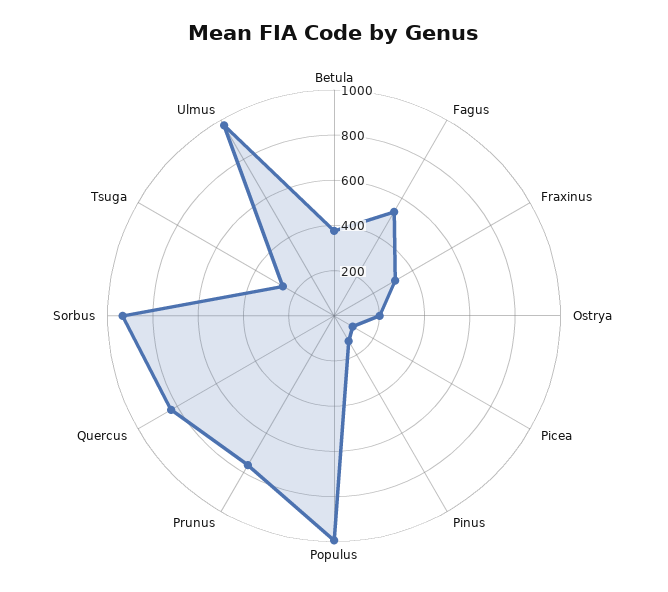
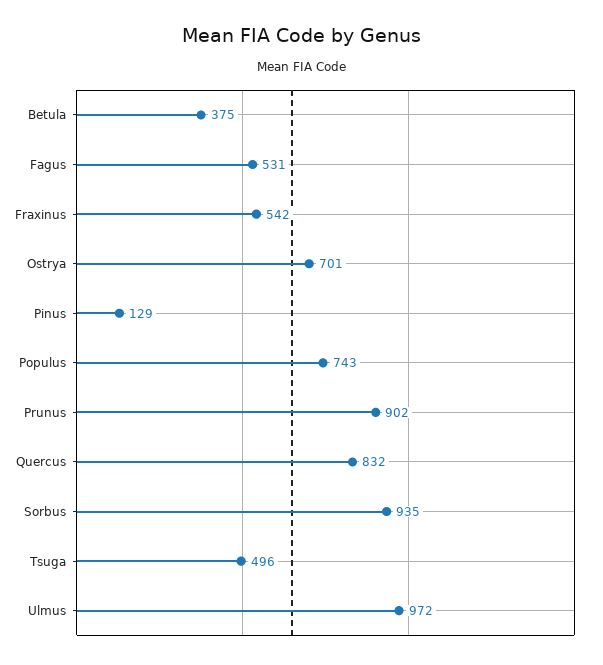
  {
    "Betula": 375,
    "Fagus": 531,
-   "Fraxinus": 300,
+   "Fraxinus": 542,
-   "Ostrya": 200,
+   "Ostrya": 701,
-   "Picea": 100,
    "Pinus": 129,
-   "Populus": 1000,
+   "Populus": 743,
-   "Prunus": 750,
+   "Prunus": 902,
    "Quercus": 832,
    "Sorbus": 935,
-   "Tsuga": 250,
+   "Tsuga": 496,
    "Ulmus": 972
  }

